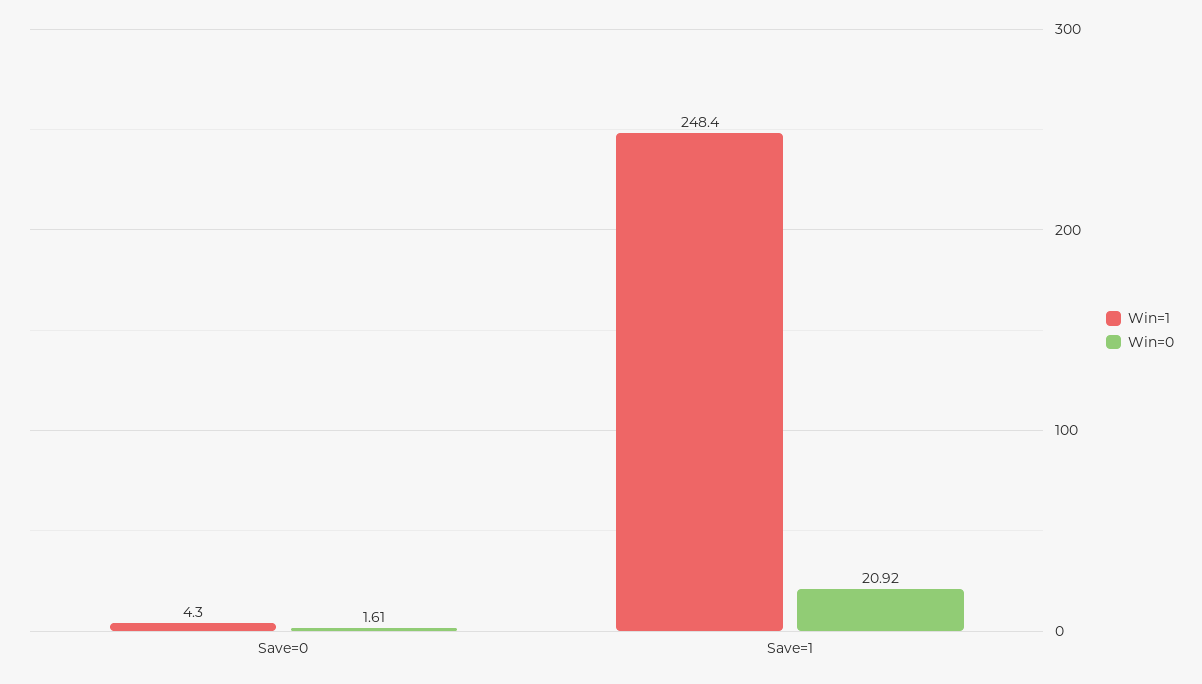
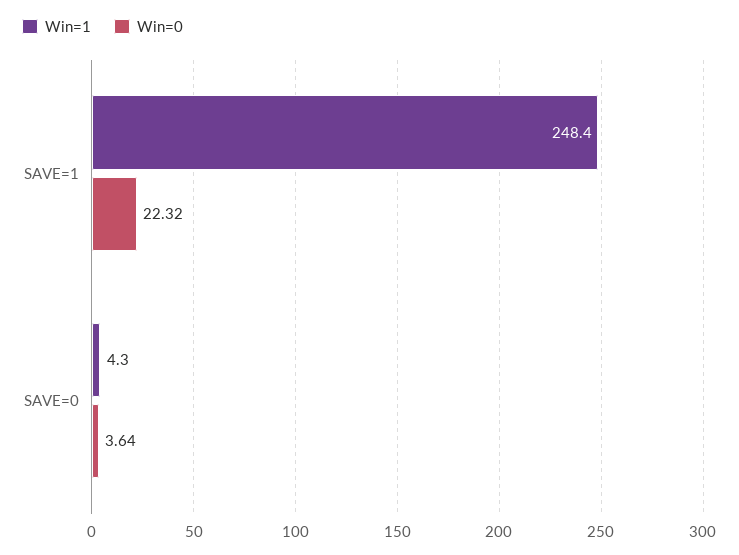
  {
    "Win=1": {
      "Save=0": 4.3,
      "Save=1": 248.4
    },
    "Win=0": {
-     "Save=0": 1.61,
+     "Save=0": 3.64,
-     "Save=1": 20.92
+     "Save=1": 22.32
    }
  }

